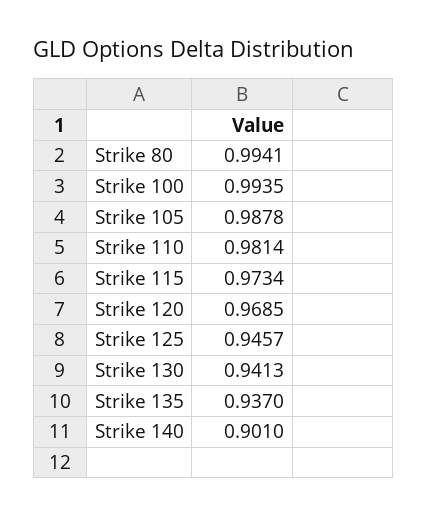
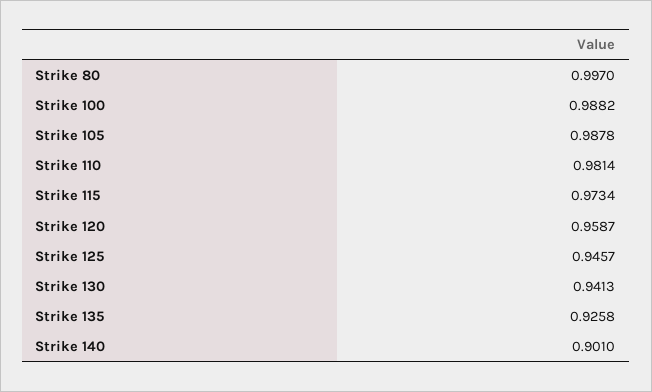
  {
-   "Strike 80": 0.9941,
+   "Strike 80": 0.997,
-   "Strike 100": 0.9935,
+   "Strike 100": 0.9882,
    "Strike 105": 0.9878,
    "Strike 110": 0.9814,
    "Strike 115": 0.9734,
-   "Strike 120": 0.9685,
+   "Strike 120": 0.9587,
    "Strike 125": 0.9457,
    "Strike 130": 0.9413,
-   "Strike 135": 0.937,
+   "Strike 135": 0.9258,
    "Strike 140": 0.901
  }

